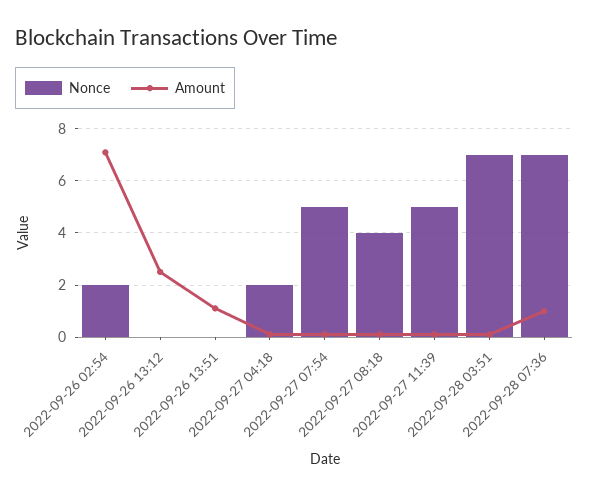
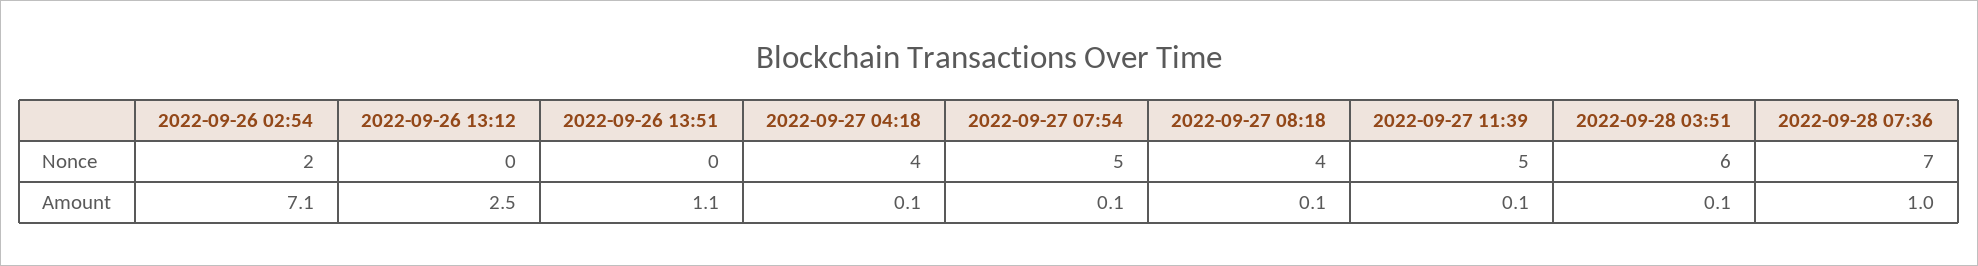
  {
    "Nonce": {
      "2022-09-26 02:54": 2,
      "2022-09-26 13:12": 0,
      "2022-09-26 13:51": 0,
-     "2022-09-27 04:18": 2,
+     "2022-09-27 04:18": 4,
      "2022-09-27 07:54": 5,
      "2022-09-27 08:18": 4,
      "2022-09-27 11:39": 5,
-     "2022-09-28 03:51": 7,
+     "2022-09-28 03:51": 6,
      "2022-09-28 07:36": 7
    },
    "Amount": {
      "2022-09-26 02:54": 7.1,
      "2022-09-26 13:12": 2.5,
      "2022-09-26 13:51": 1.1,
      "2022-09-27 04:18": 0.1,
      "2022-09-27 07:54": 0.1,
      "2022-09-27 08:18": 0.1,
      "2022-09-27 11:39": 0.1,
      "2022-09-28 03:51": 0.1,
      "2022-09-28 07:36": 1
    }
  }

